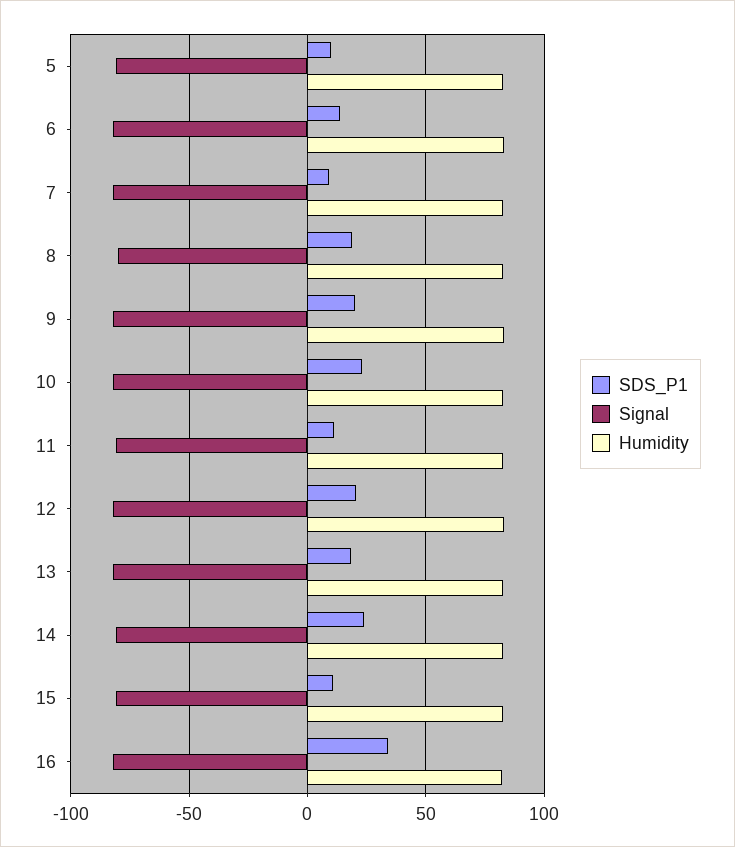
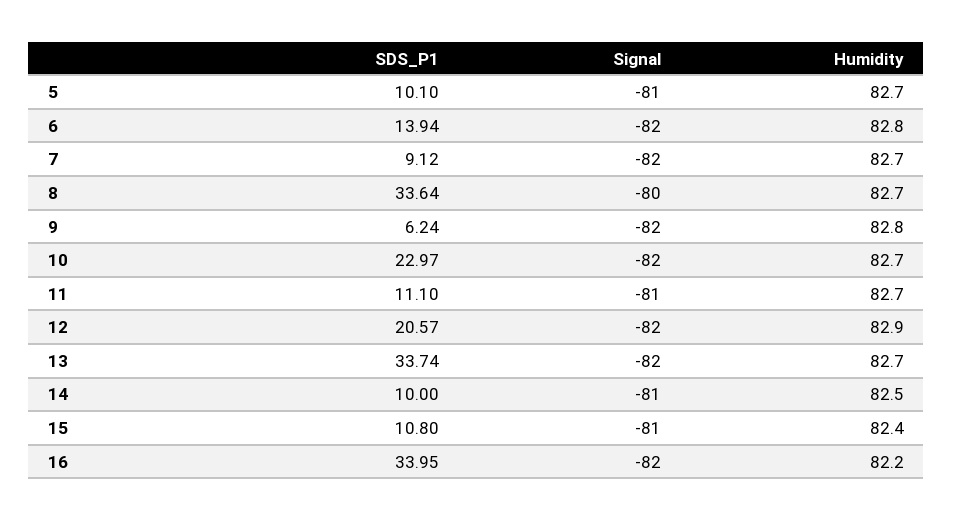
  {
    "SDS_P1": {
      "5": 10.1,
      "6": 13.94,
      "7": 9.12,
-     "8": 20,
+     "8": 33.64,
-     "9": 20,
+     "9": 6.24,
      "10": 22.97,
      "11": 11.1,
      "12": 20.57,
-     "13": 20,
+     "13": 33.74,
-     "14": 25,
+     "14": 10,
      "15": 10.8,
      "16": 33.95
    },
    "Signal": {
      "5": -81,
      "6": -82,
      "7": -82,
      "8": -80,
      "9": -82,
      "10": -82,
      "11": -81,
      "12": -82,
      "13": -82,
      "14": -81,
      "15": -81,
      "16": -82
    },
    "Humidity": {
      "5": 82.7,
      "6": 82.8,
      "7": 82.7,
      "8": 82.7,
      "9": 82.8,
      "10": 82.7,
      "11": 82.7,
      "12": 82.9,
      "13": 82.7,
      "14": 82.5,
      "15": 82.4,
      "16": 82.2
    }
  }

